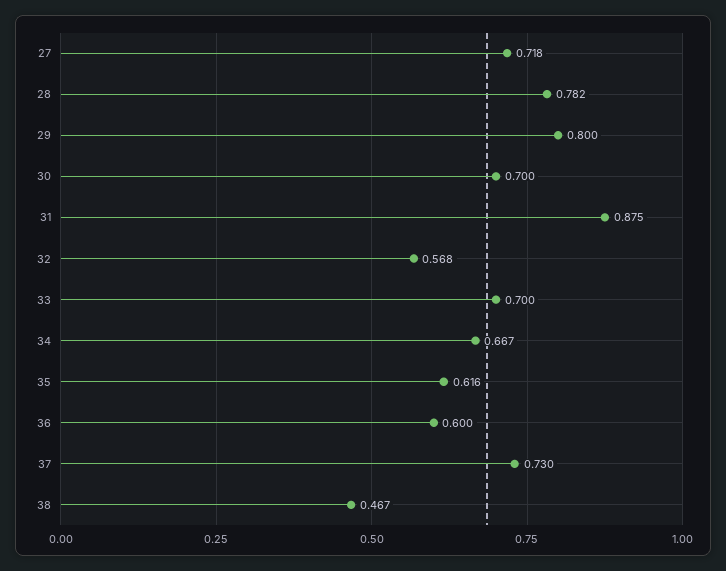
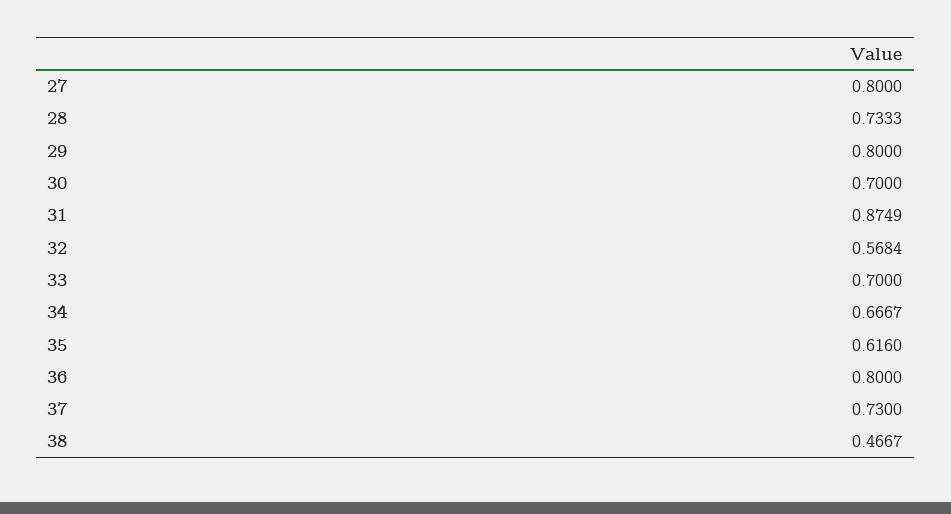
  {
-   "27": 0.718,
+   "27": 0.8,
-   "28": 0.782,
+   "28": 0.7333,
    "29": 0.8,
    "30": 0.7,
    "31": 0.8749,
    "32": 0.5684,
    "33": 0.7,
    "34": 0.6667,
    "35": 0.616,
-   "36": 0.6,
+   "36": 0.8,
    "37": 0.73,
    "38": 0.4667
  }

